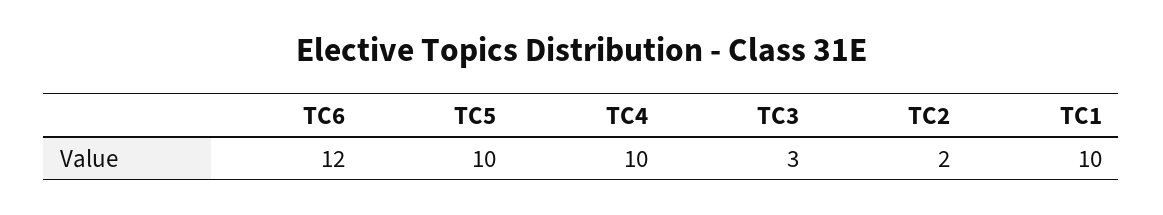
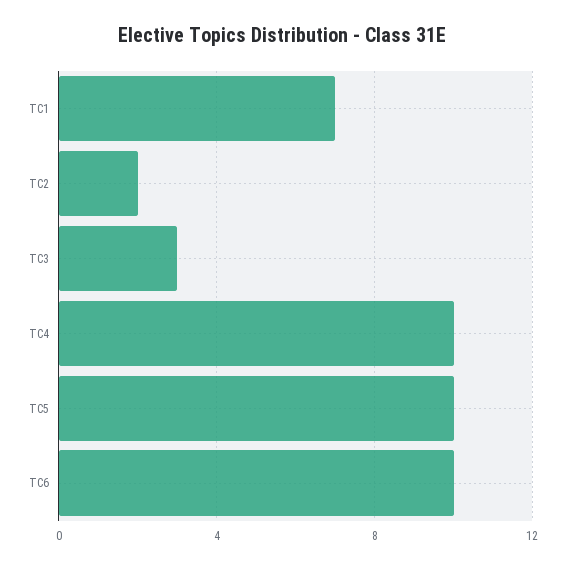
  {
-   "TC6": 12,
+   "TC6": 10,
    "TC5": 10,
    "TC4": 10,
    "TC3": 3,
    "TC2": 2,
-   "TC1": 10
+   "TC1": 7
  }

